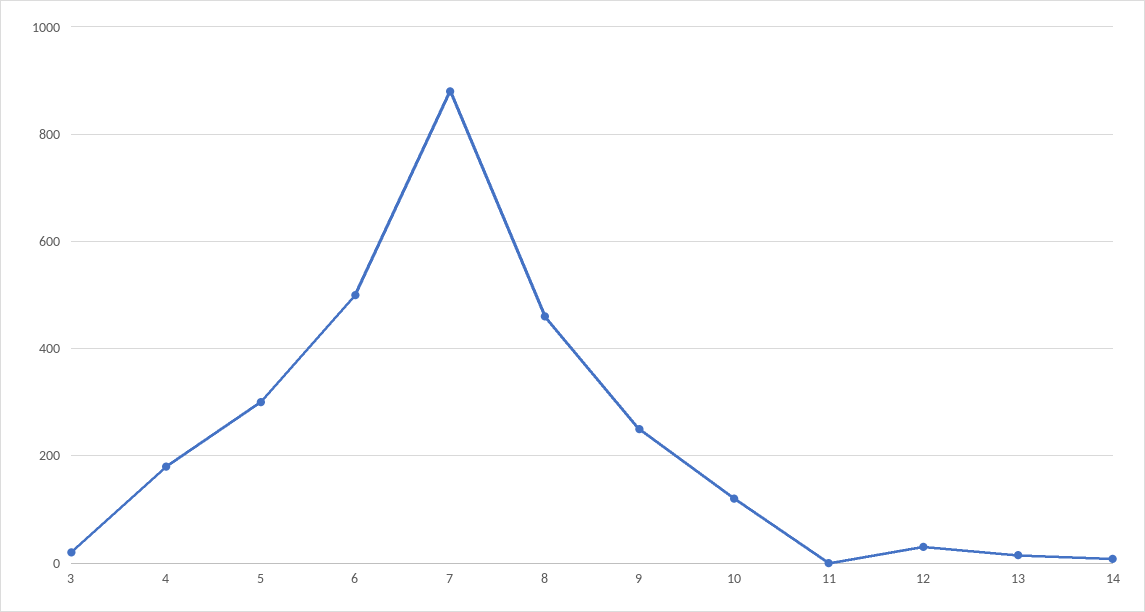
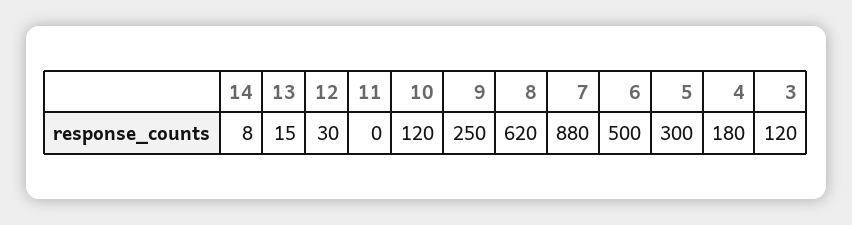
  {
-   "3": 20,
+   "3": 120,
    "4": 180,
    "5": 300,
    "6": 500,
    "7": 880,
-   "8": 460,
+   "8": 620,
    "9": 250,
    "10": 120,
    "11": 0,
    "12": 30,
    "13": 15,
    "14": 8
  }

